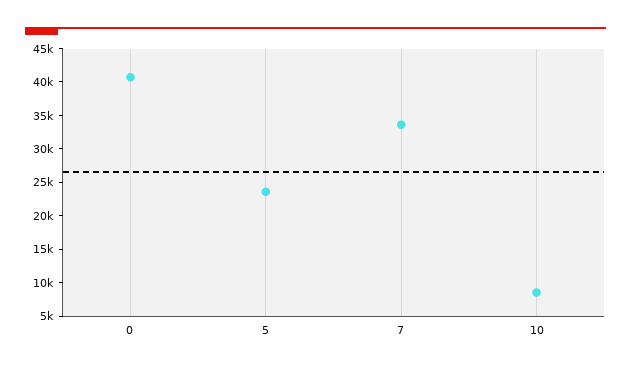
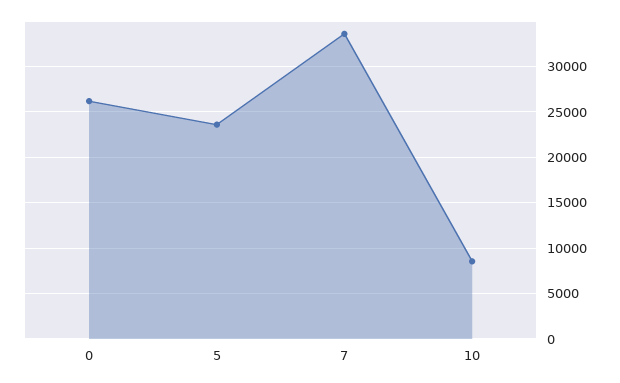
  {
-   "0": 40000,
+   "0": 26000,
    "5": 24000,
    "7": 34000,
    "10": 9000
  }

